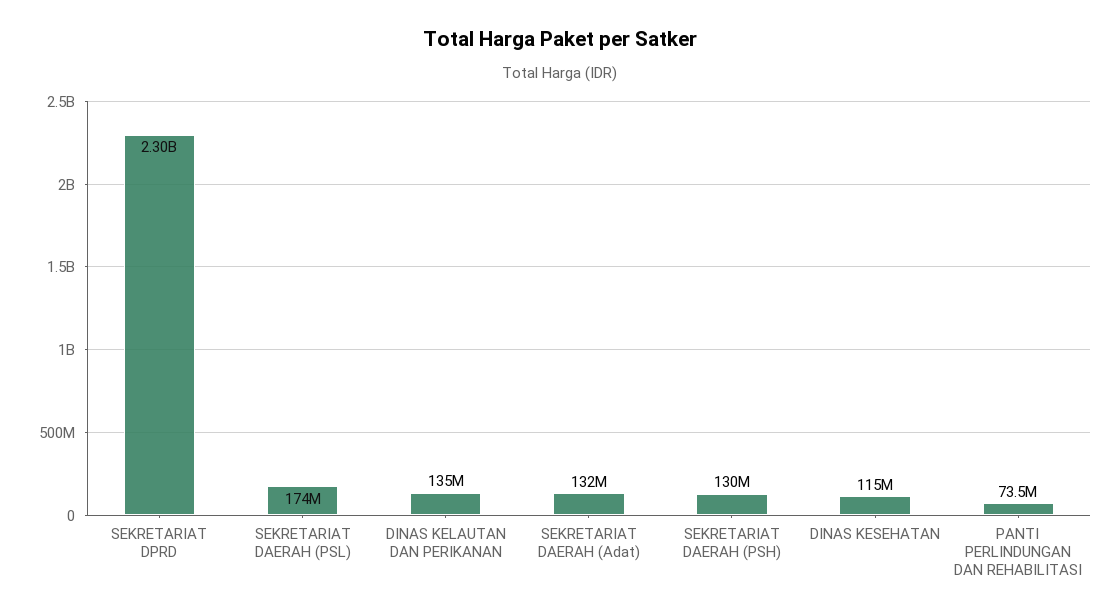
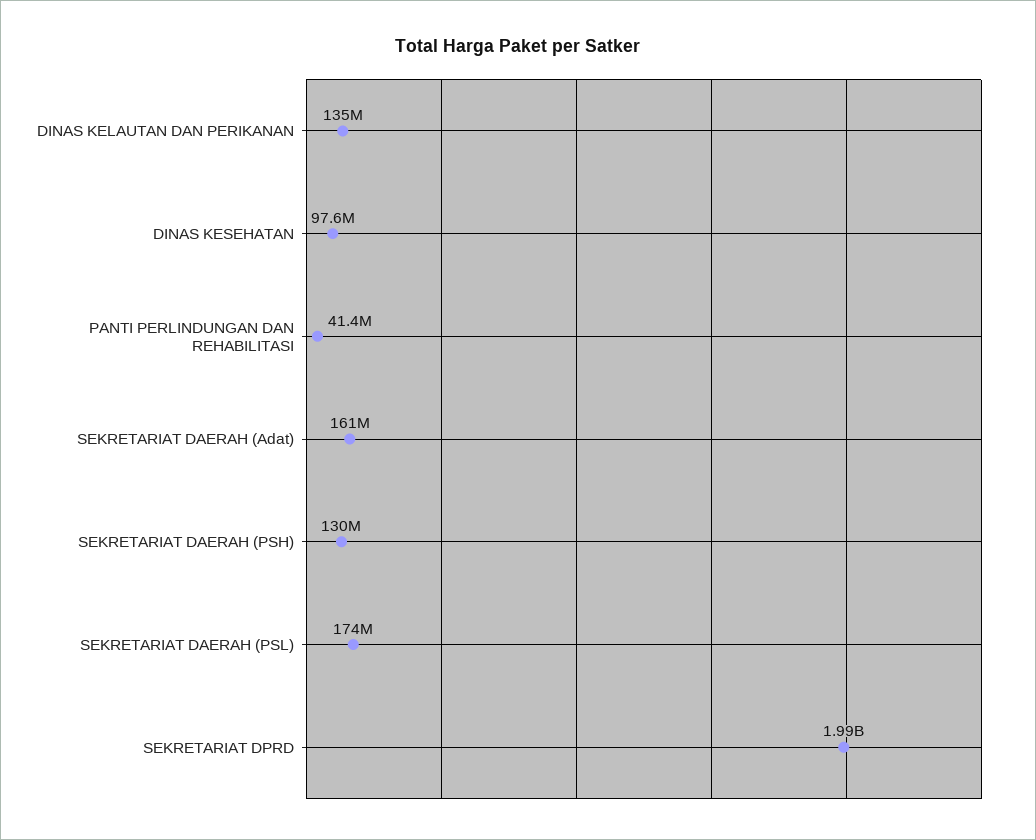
  {
-   "SEKRETARIAT DPRD": 2300000000,
+   "SEKRETARIAT DPRD": 1990000000,
    "SEKRETARIAT DAERAH (PSL)": 174000000,
    "DINAS KELAUTAN DAN PERIKANAN": 135000000,
-   "SEKRETARIAT DAERAH (Adat)": 132000000,
+   "SEKRETARIAT DAERAH (Adat)": 161000000,
    "SEKRETARIAT DAERAH (PSH)": 130000000,
-   "DINAS KESEHATAN": 115000000,
+   "DINAS KESEHATAN": 97600000,
-   "PANTI PERLINDUNGAN DAN REHABILITASI": 73500000
+   "PANTI PERLINDUNGAN DAN REHABILITASI": 41400000
  }

